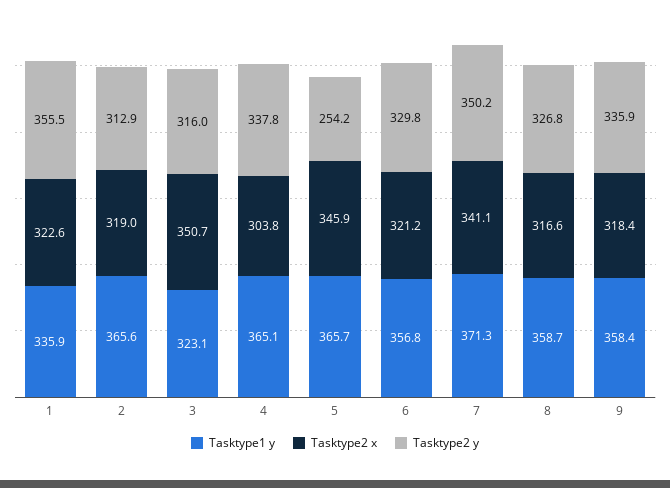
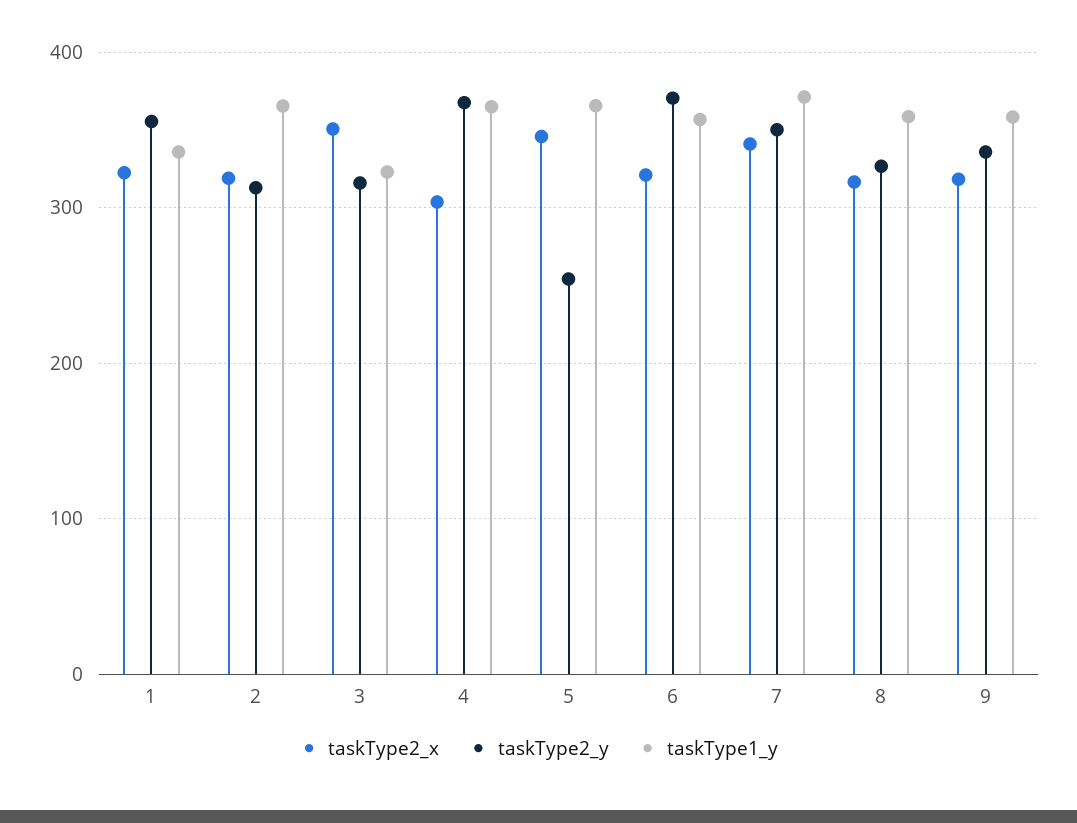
  {
    "Tasktype1 y": {
      "1": 335.9,
      "2": 365.6,
      "3": 323.1,
      "4": 365.1,
      "5": 365.7,
      "6": 356.8,
      "7": 371.3,
      "8": 358.7,
      "9": 358.4
    },
    "Tasktype2 x": {
      "1": 322.6,
      "2": 319,
      "3": 350.7,
      "4": 303.8,
      "5": 345.9,
      "6": 321.2,
      "7": 341.1,
      "8": 316.6,
      "9": 318.4
    },
    "Tasktype2 y": {
      "1": 355.5,
      "2": 312.9,
      "3": 316,
-     "4": 337.8,
+     "4": 370,
      "5": 254.2,
-     "6": 329.8,
+     "6": 370,
      "7": 350.2,
      "8": 326.8,
      "9": 335.9
    }
  }

